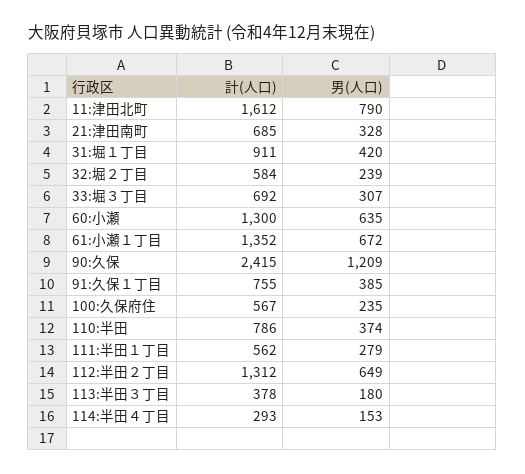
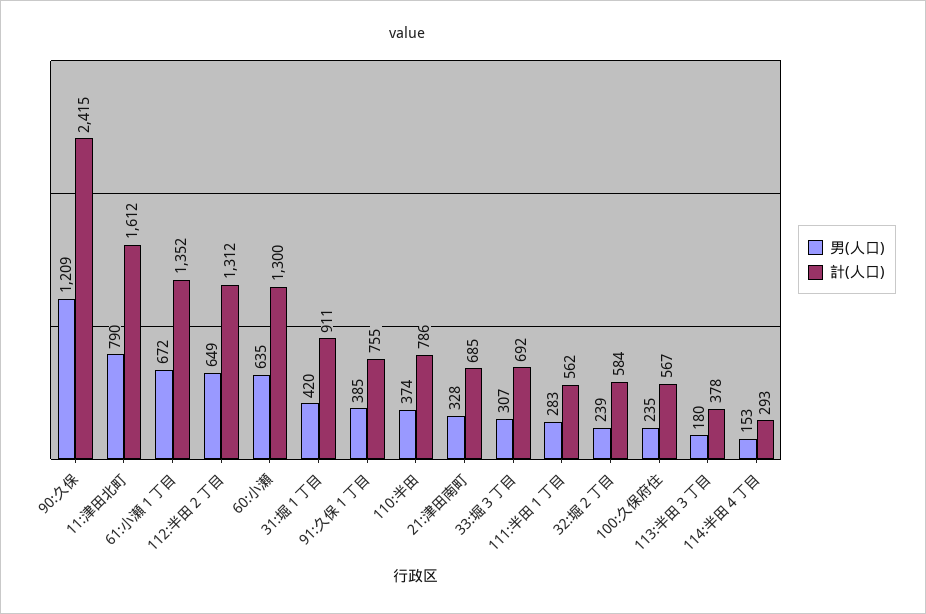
  {
    "計(人口)": {
      "11:津田北町": 1612,
      "21:津田南町": 685,
      "31:堀１丁目": 911,
      "32:堀２丁目": 584,
      "33:堀３丁目": 692,
      "60:小瀬": 1300,
      "61:小瀬１丁目": 1352,
      "90:久保": 2415,
      "91:久保１丁目": 755,
      "100:久保府住": 567,
      "110:半田": 786,
      "111:半田１丁目": 562,
      "112:半田２丁目": 1312,
      "113:半田３丁目": 378,
      "114:半田４丁目": 293
    },
    "男(人口)": {
      "11:津田北町": 790,
      "21:津田南町": 328,
      "31:堀１丁目": 420,
      "32:堀２丁目": 239,
      "33:堀３丁目": 307,
      "60:小瀬": 635,
      "61:小瀬１丁目": 672,
      "90:久保": 1209,
      "91:久保１丁目": 385,
      "100:久保府住": 235,
      "110:半田": 374,
-     "111:半田１丁目": 279,
+     "111:半田１丁目": 283,
      "112:半田２丁目": 649,
      "113:半田３丁目": 180,
      "114:半田４丁目": 153
    }
  }

